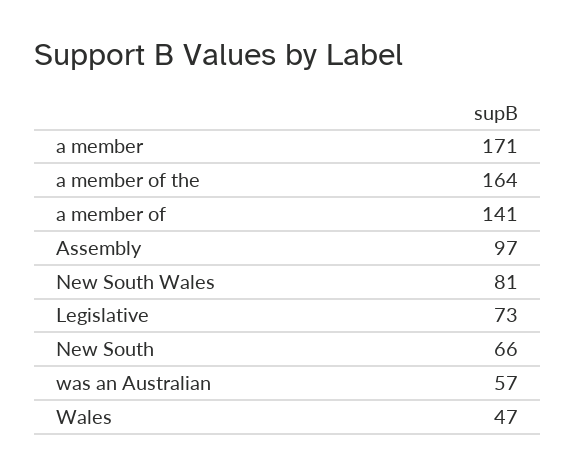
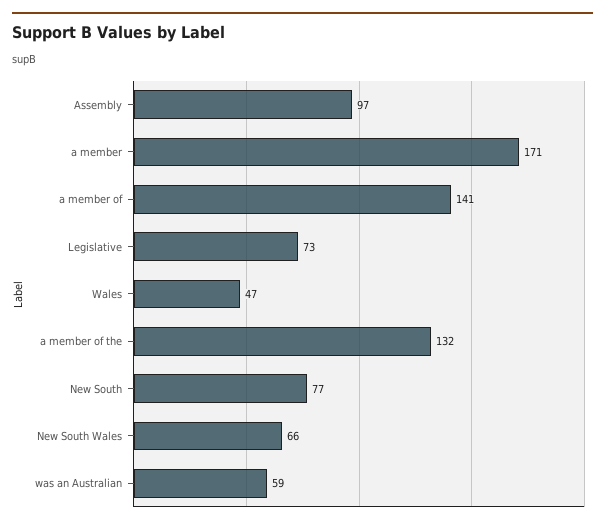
  {
    "a member": 171,
-   "a member of the": 164,
+   "a member of the": 132,
    "a member of": 141,
    "Assembly": 97,
-   "New South Wales": 81,
+   "New South Wales": 66,
    "Legislative": 73,
-   "New South": 66,
+   "New South": 77,
-   "was an Australian": 57,
+   "was an Australian": 59,
    "Wales": 47
  }

